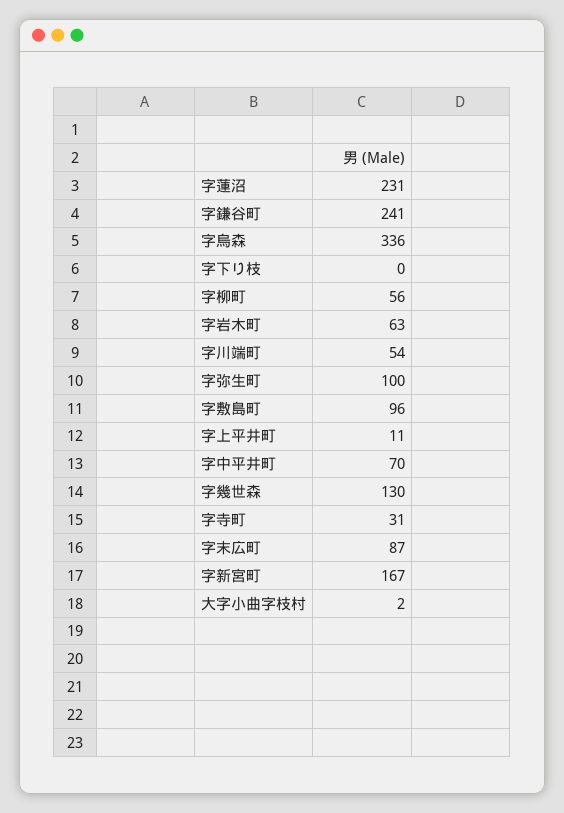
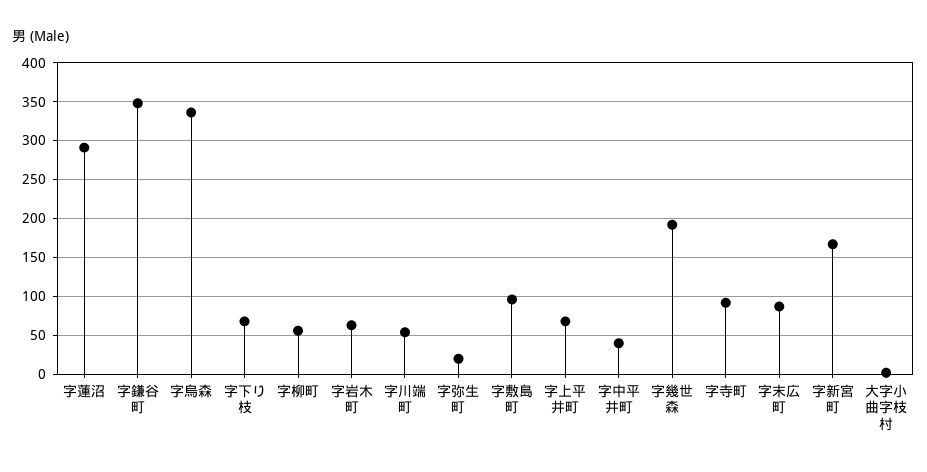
  {
-   "字蓮沼": 231,
+   "字蓮沼": 290,
-   "字鎌谷町": 241,
+   "字鎌谷町": 350,
    "字烏森": 336,
-   "字下り枝": 0,
+   "字下り枝": 70,
    "字柳町": 56,
    "字岩木町": 63,
    "字川端町": 54,
-   "字弥生町": 100,
+   "字弥生町": 20,
    "字敷島町": 96,
-   "字上平井町": 11,
+   "字上平井町": 70,
-   "字中平井町": 70,
+   "字中平井町": 40,
-   "字幾世森": 130,
+   "字幾世森": 190,
-   "字寺町": 31,
+   "字寺町": 90,
    "字末広町": 87,
    "字新宮町": 167,
    "大字小曲字枝村": 2
  }

